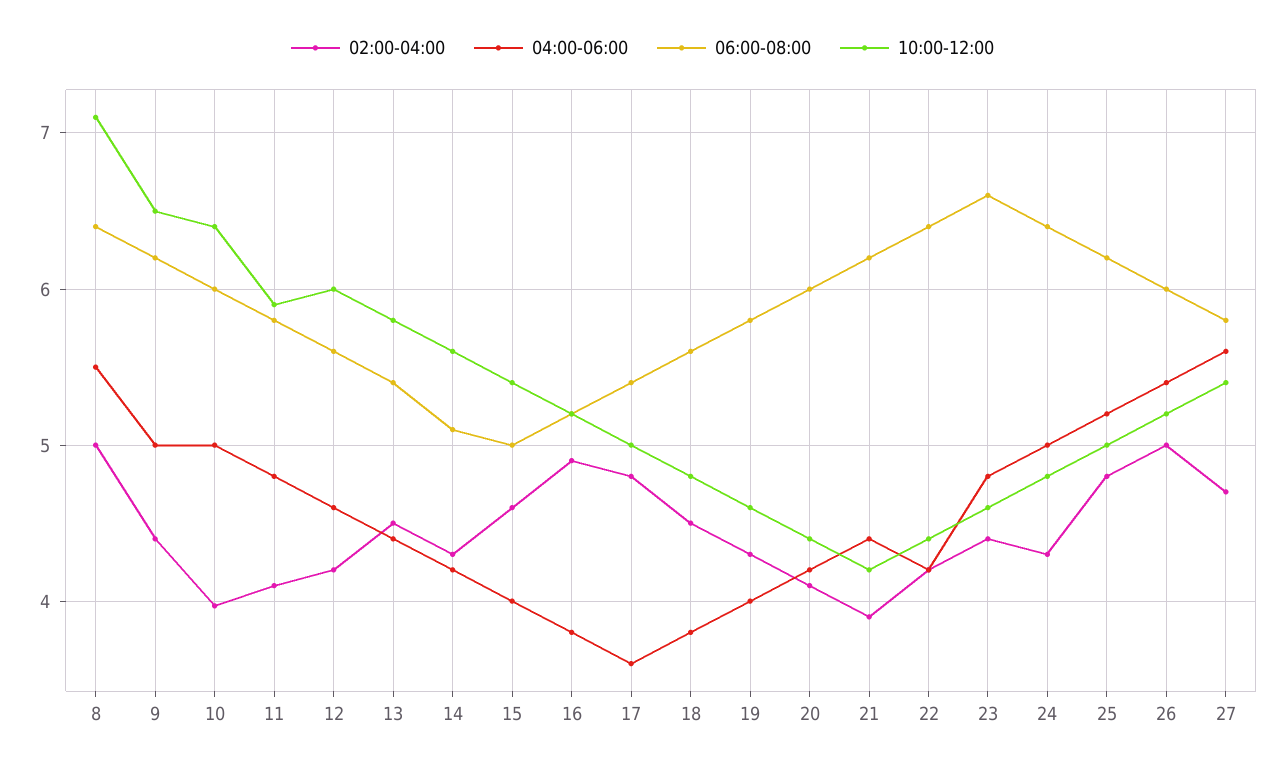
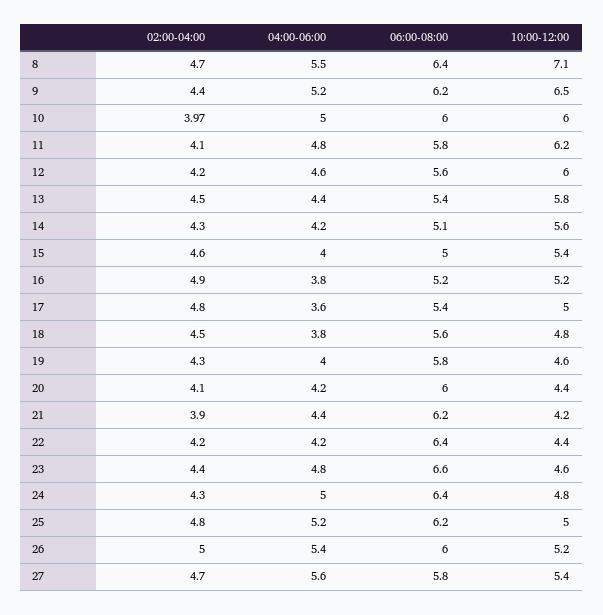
  {
    "02:00-04:00": {
-     "8": 5,
+     "8": 4.7,
      "9": 4.4,
      "10": 3.97,
      "11": 4.1,
      "12": 4.2,
      "13": 4.5,
      "14": 4.3,
      "15": 4.6,
      "16": 4.9,
      "17": 4.8,
      "18": 4.5,
      "19": 4.3,
      "20": 4.1,
      "21": 3.9,
      "22": 4.2,
      "23": 4.4,
      "24": 4.3,
      "25": 4.8,
      "26": 5,
      "27": 4.7
    },
    "04:00-06:00": {
      "8": 5.5,
-     "9": 5,
+     "9": 5.2,
      "10": 5,
      "11": 4.8,
      "12": 4.6,
      "13": 4.4,
      "14": 4.2,
      "15": 4,
      "16": 3.8,
      "17": 3.6,
      "18": 3.8,
      "19": 4,
      "20": 4.2,
      "21": 4.4,
      "22": 4.2,
      "23": 4.8,
      "24": 5,
      "25": 5.2,
      "26": 5.4,
      "27": 5.6
    },
    "06:00-08:00": {
      "8": 6.4,
      "9": 6.2,
      "10": 6,
      "11": 5.8,
      "12": 5.6,
      "13": 5.4,
      "14": 5.1,
      "15": 5,
      "16": 5.2,
      "17": 5.4,
      "18": 5.6,
      "19": 5.8,
      "20": 6,
      "21": 6.2,
      "22": 6.4,
      "23": 6.6,
      "24": 6.4,
      "25": 6.2,
      "26": 6,
      "27": 5.8
    },
    "10:00-12:00": {
      "8": 7.1,
      "9": 6.5,
-     "10": 6.4,
+     "10": 6,
-     "11": 5.9,
+     "11": 6.2,
      "12": 6,
      "13": 5.8,
      "14": 5.6,
      "15": 5.4,
      "16": 5.2,
      "17": 5,
      "18": 4.8,
      "19": 4.6,
      "20": 4.4,
      "21": 4.2,
      "22": 4.4,
      "23": 4.6,
      "24": 4.8,
      "25": 5,
      "26": 5.2,
      "27": 5.4
    }
  }

